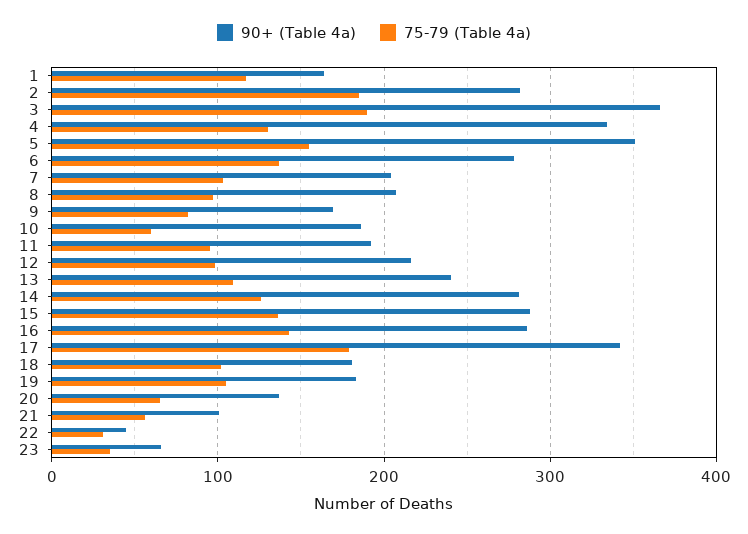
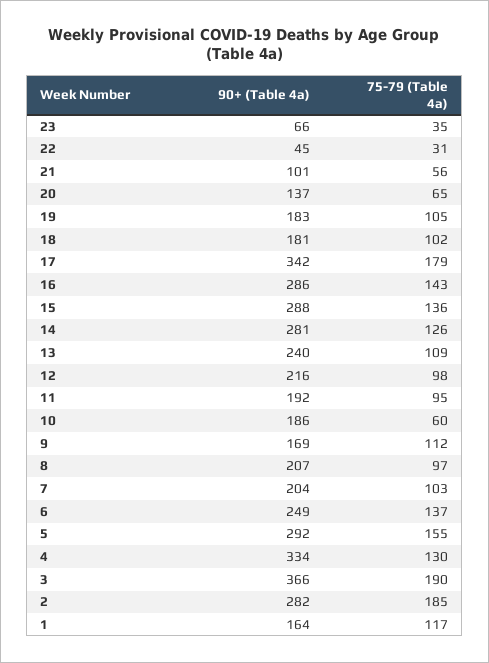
  {
    "90+ (Table 4a)": {
      "1": 164,
      "2": 282,
      "3": 366,
      "4": 334,
-     "5": 350,
+     "5": 292,
-     "6": 280,
+     "6": 249,
      "7": 204,
      "8": 207,
      "9": 169,
      "10": 186,
      "11": 192,
      "12": 216,
      "13": 240,
      "14": 281,
      "15": 288,
      "16": 286,
      "17": 342,
      "18": 181,
      "19": 183,
      "20": 137,
      "21": 101,
      "22": 45,
      "23": 66
    },
    "75-79 (Table 4a)": {
      "1": 117,
      "2": 185,
      "3": 190,
      "4": 130,
      "5": 155,
      "6": 137,
      "7": 103,
      "8": 97,
-     "9": 80,
+     "9": 112,
      "10": 60,
      "11": 95,
      "12": 98,
      "13": 109,
      "14": 126,
      "15": 136,
      "16": 143,
      "17": 179,
      "18": 102,
      "19": 105,
      "20": 65,
      "21": 56,
      "22": 31,
      "23": 35
    }
  }

